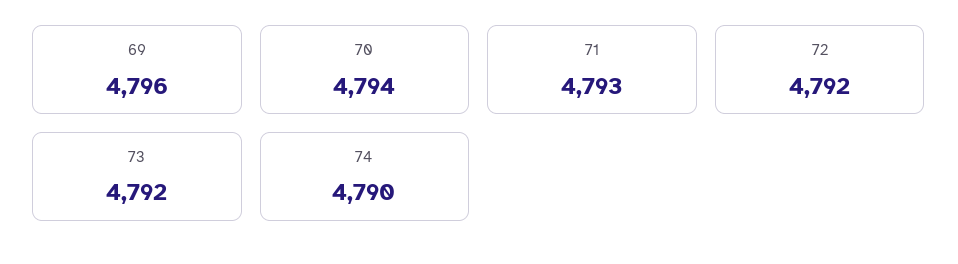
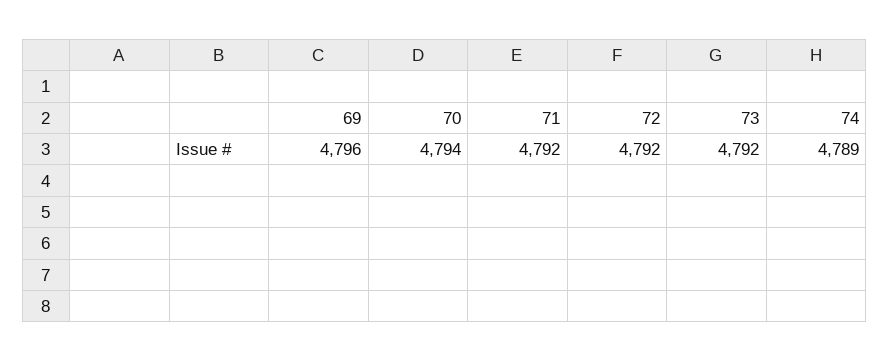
  {
    "69": 4796,
    "70": 4794,
-   "71": 4793,
+   "71": 4792,
    "72": 4792,
    "73": 4792,
-   "74": 4790
+   "74": 4789
  }

